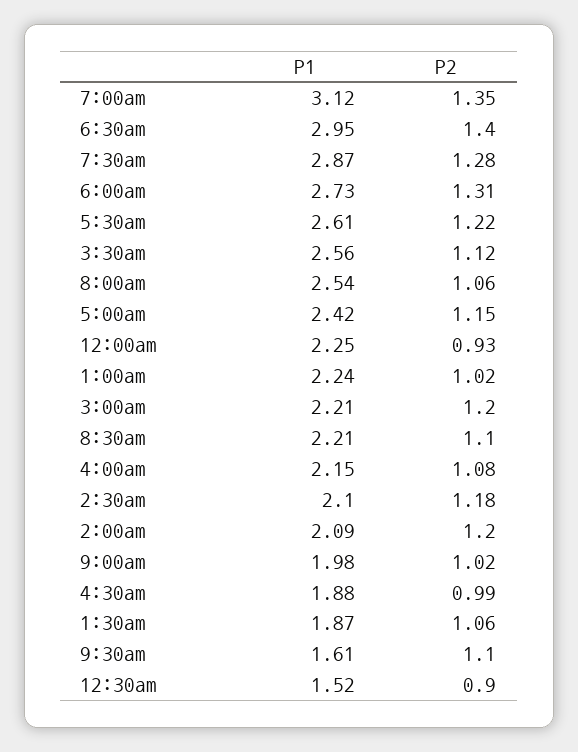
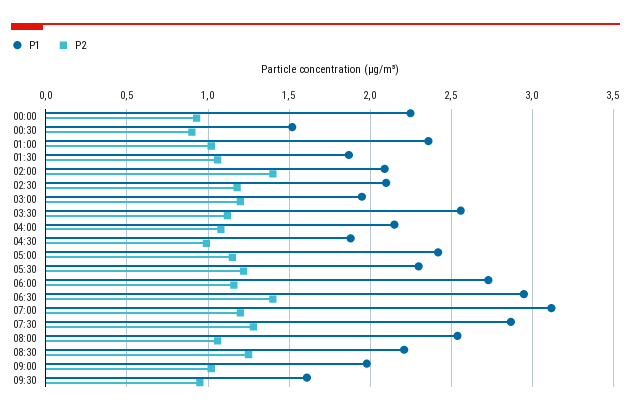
  {
    "P1": {
      "7:00am": 3.12,
      "6:30am": 2.95,
      "7:30am": 2.87,
      "6:00am": 2.73,
-     "5:30am": 2.61,
+     "5:30am": 2.3,
      "3:30am": 2.56,
      "8:00am": 2.54,
      "5:00am": 2.42,
      "12:00am": 2.25,
-     "1:00am": 2.24,
+     "1:00am": 2.35,
-     "3:00am": 2.21,
+     "3:00am": 1.95,
      "8:30am": 2.21,
      "4:00am": 2.15,
      "2:30am": 2.1,
      "2:00am": 2.09,
      "9:00am": 1.98,
      "4:30am": 1.88,
      "1:30am": 1.87,
      "9:30am": 1.61,
      "12:30am": 1.52
    },
    "P2": {
-     "7:00am": 1.35,
+     "7:00am": 1.2,
      "6:30am": 1.4,
      "7:30am": 1.28,
-     "6:00am": 1.31,
+     "6:00am": 1.15,
      "5:30am": 1.22,
      "3:30am": 1.12,
      "8:00am": 1.06,
      "5:00am": 1.15,
      "12:00am": 0.93,
      "1:00am": 1.02,
      "3:00am": 1.2,
-     "8:30am": 1.1,
+     "8:30am": 1.25,
      "4:00am": 1.08,
      "2:30am": 1.18,
-     "2:00am": 1.2,
+     "2:00am": 1.4,
      "9:00am": 1.02,
      "4:30am": 0.99,
      "1:30am": 1.06,
-     "9:30am": 1.1,
+     "9:30am": 0.95,
      "12:30am": 0.9
    }
  }

